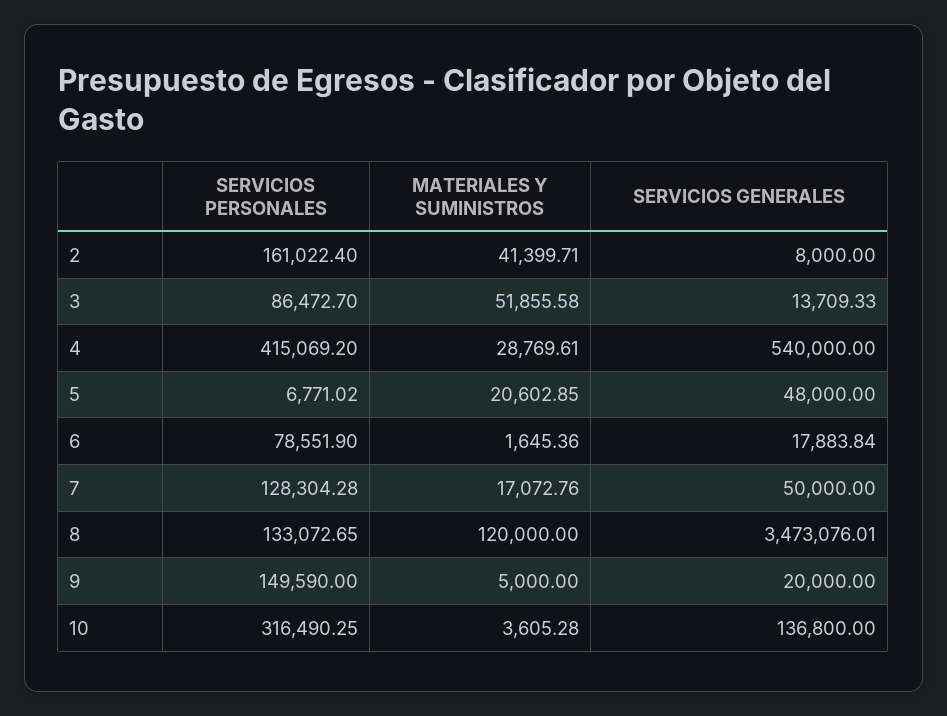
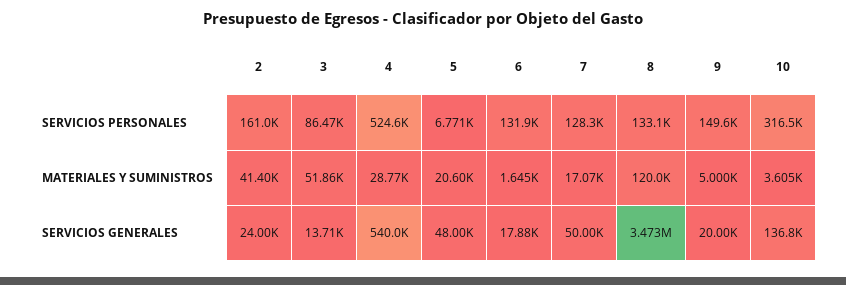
  {
    "SERVICIOS PERSONALES": {
      "2": 161022.4,
      "3": 86472.7,
-     "4": 415069.2,
+     "4": 524600,
      "5": 6771.02,
-     "6": 78551.9,
+     "6": 131900,
      "7": 128304.28,
      "8": 133072.65,
      "9": 149590,
      "10": 316490.25
    },
    "MATERIALES Y SUMINISTROS": {
      "2": 41399.71,
      "3": 51855.58,
      "4": 28769.61,
      "5": 20602.85,
      "6": 1645.36,
      "7": 17072.76,
      "8": 120000,
      "9": 5000,
      "10": 3605.28
    },
    "SERVICIOS GENERALES": {
-     "2": 8000,
+     "2": 24000,
      "3": 13709.33,
      "4": 540000,
      "5": 48000,
      "6": 17883.84,
      "7": 50000,
      "8": 3473076.01,
      "9": 20000,
      "10": 136800
    }
  }

